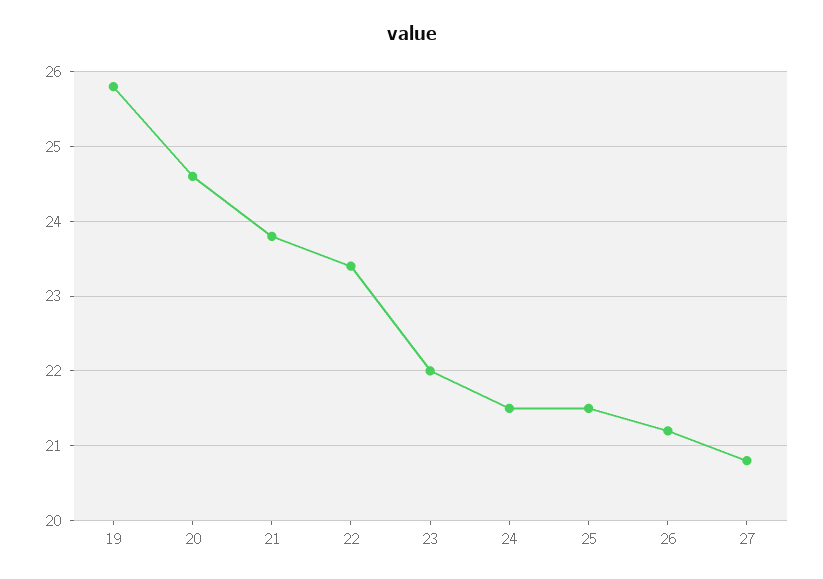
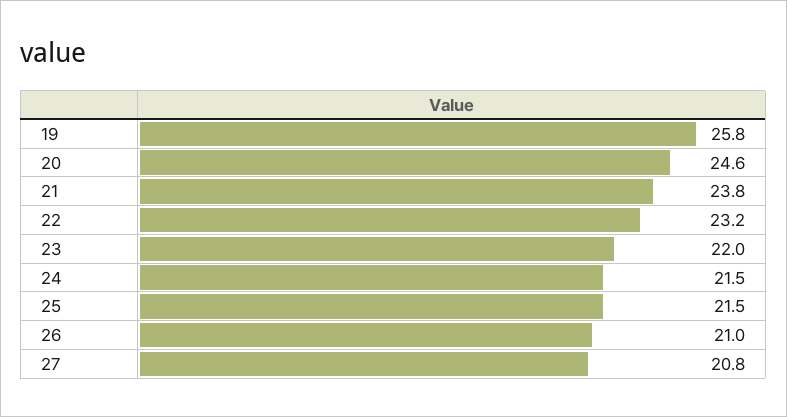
  {
    "19": 25.8,
    "20": 24.6,
    "21": 23.8,
-   "22": 23.4,
+   "22": 23.2,
    "23": 22,
    "24": 21.5,
    "25": 21.5,
-   "26": 21.2,
+   "26": 21,
    "27": 20.8
  }

